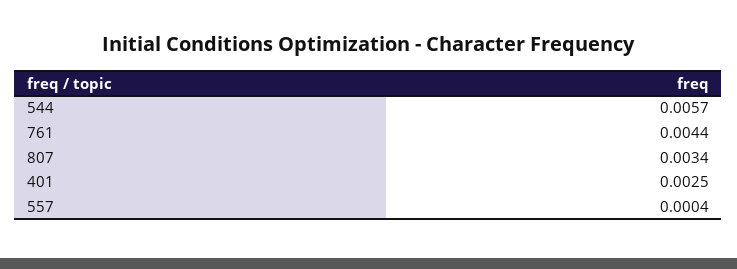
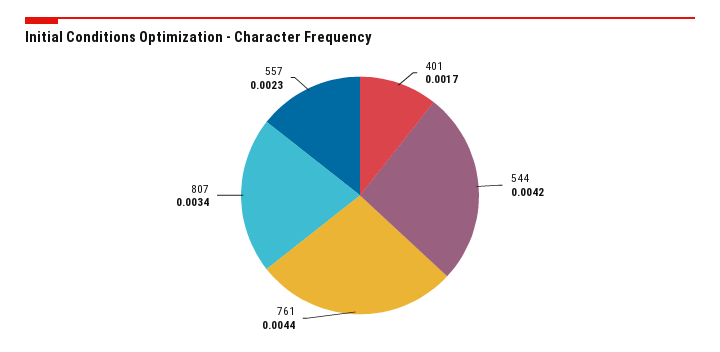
  {
-   "544": 0.0057,
+   "544": 0.0042,
    "761": 0.0044,
    "807": 0.0034,
-   "401": 0.0025,
+   "401": 0.0017,
-   "557": 0.0004
+   "557": 0.0023
  }

